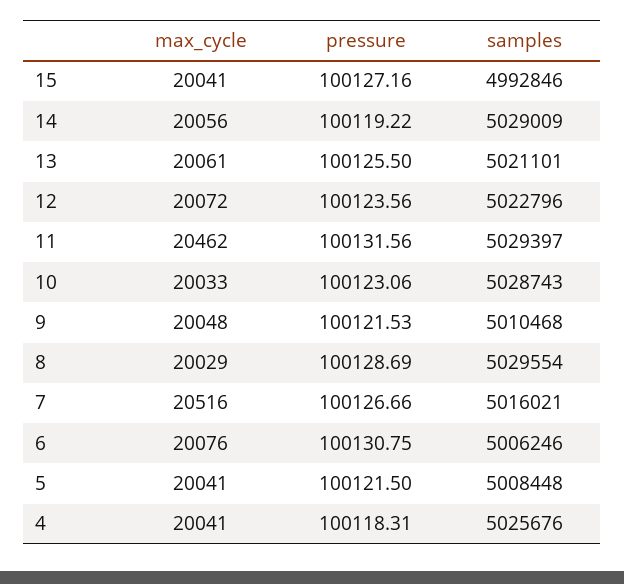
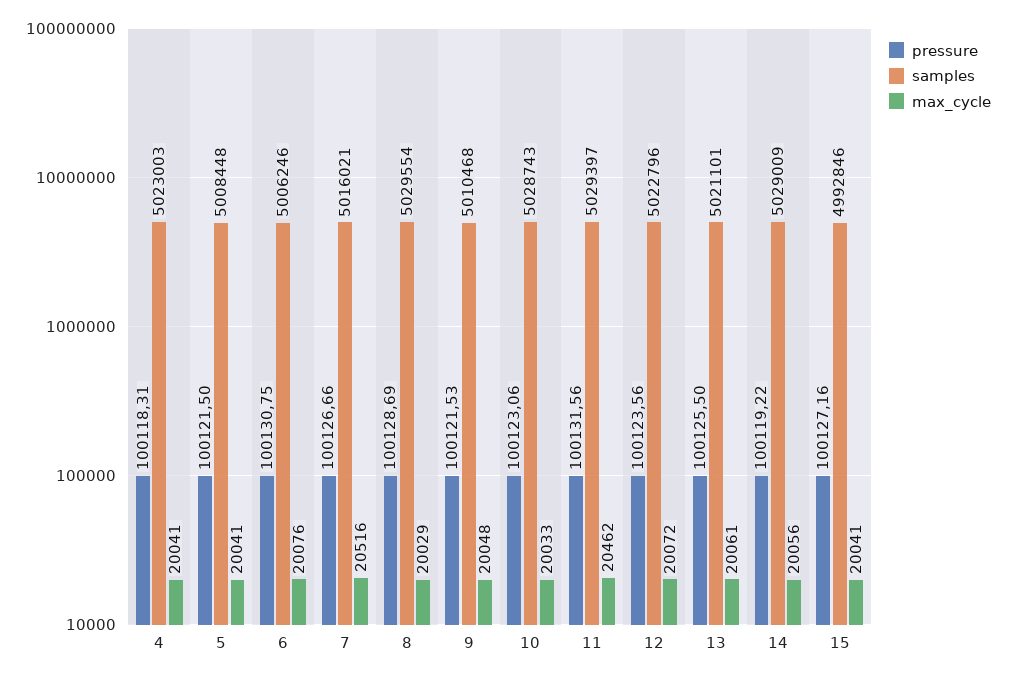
  {
    "max_cycle": {
      "15": 20041,
      "14": 20056,
      "13": 20061,
      "12": 20072,
      "11": 20462,
      "10": 20033,
      "9": 20048,
      "8": 20029,
      "7": 20516,
      "6": 20076,
      "5": 20041,
      "4": 20041
    },
    "pressure": {
      "15": 100127.16,
      "14": 100119.22,
      "13": 100125.5,
      "12": 100123.56,
      "11": 100131.56,
      "10": 100123.06,
      "9": 100121.53,
      "8": 100128.69,
      "7": 100126.66,
      "6": 100130.75,
      "5": 100121.5,
      "4": 100118.31
    },
    "samples": {
      "15": 4992846,
      "14": 5029009,
      "13": 5021101,
      "12": 5022796,
      "11": 5029397,
      "10": 5028743,
      "9": 5010468,
      "8": 5029554,
      "7": 5016021,
      "6": 5006246,
      "5": 5008448,
-     "4": 5025676
+     "4": 5023003
    }
  }

